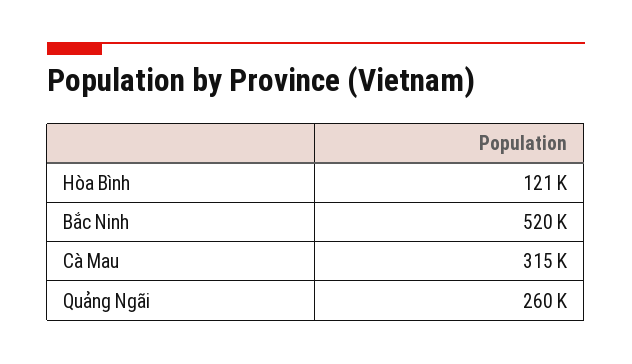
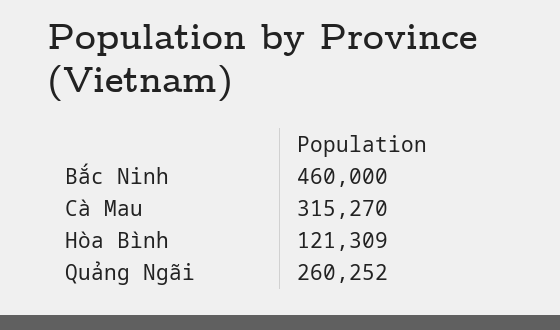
  {
    "Hòa Bình": 121309,
-   "Bắc Ninh": 520000,
+   "Bắc Ninh": 460000,
    "Cà Mau": 315270,
    "Quảng Ngãi": 260252
  }

